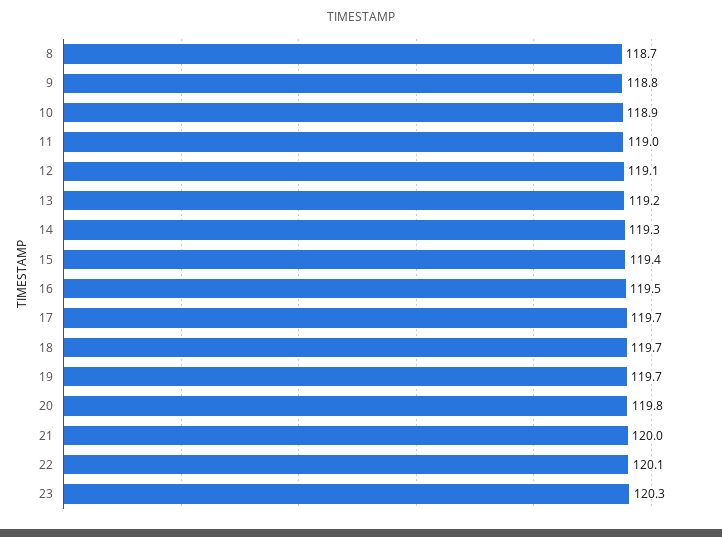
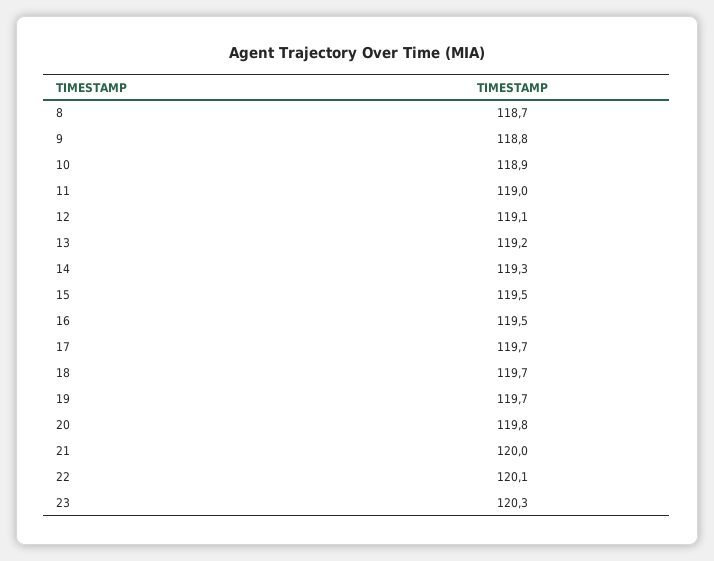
  {
    "8": 118.7,
    "9": 118.8,
    "10": 118.9,
    "11": 119,
    "12": 119.1,
    "13": 119.2,
    "14": 119.3,
-   "15": 119.4,
+   "15": 119.5,
    "16": 119.5,
    "17": 119.7,
    "18": 119.7,
    "19": 119.7,
    "20": 119.8,
    "21": 120,
    "22": 120.1,
    "23": 120.3
  }

